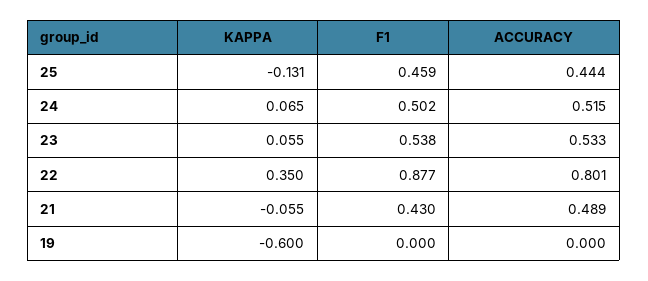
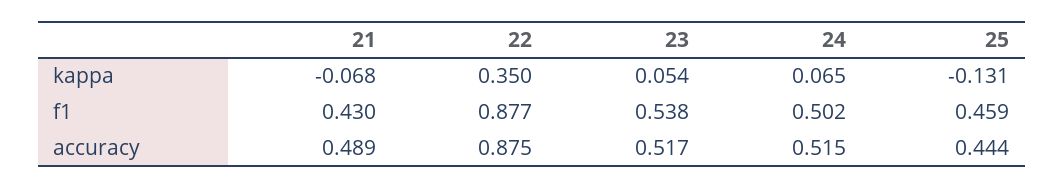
  {
    "KAPPA": {
      "25": -0.131,
      "24": 0.065,
-     "23": 0.055,
+     "23": 0.054,
      "22": 0.35,
-     "21": -0.055,
+     "21": -0.068
-     "19": -0.6
    },
    "F1": {
      "25": 0.459,
      "24": 0.502,
      "23": 0.538,
      "22": 0.877,
-     "21": 0.43,
+     "21": 0.43
-     "19": 0
    },
    "ACCURACY": {
      "25": 0.444,
      "24": 0.515,
-     "23": 0.533,
+     "23": 0.517,
-     "22": 0.801,
+     "22": 0.875,
-     "21": 0.489,
+     "21": 0.489
-     "19": 0
    }
  }

